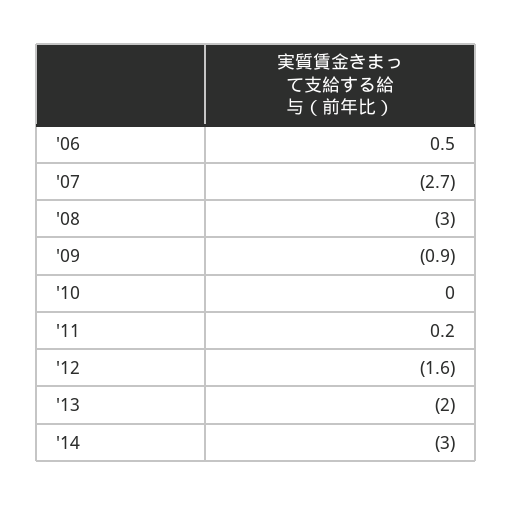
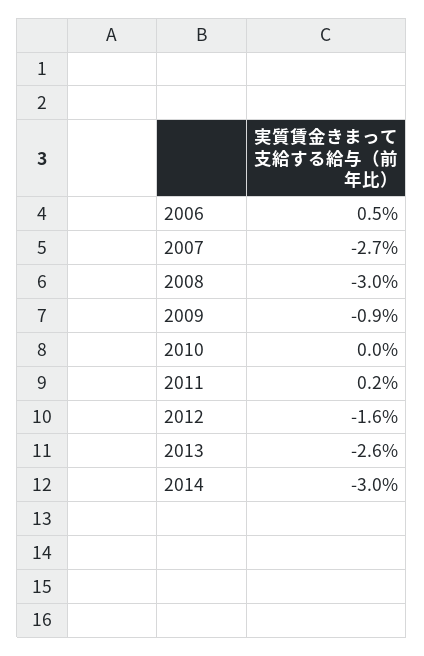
  {
    "'06": 0.5,
    "'07": -2.7,
    "'08": -3,
    "'09": -0.9,
    "'10": 0,
    "'11": 0.2,
    "'12": -1.6,
-   "'13": -2,
+   "'13": -2.6,
    "'14": -3
  }

